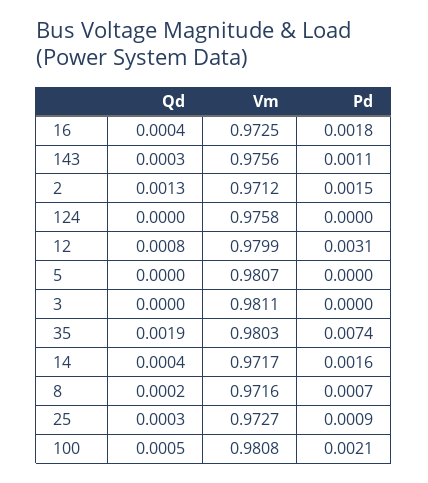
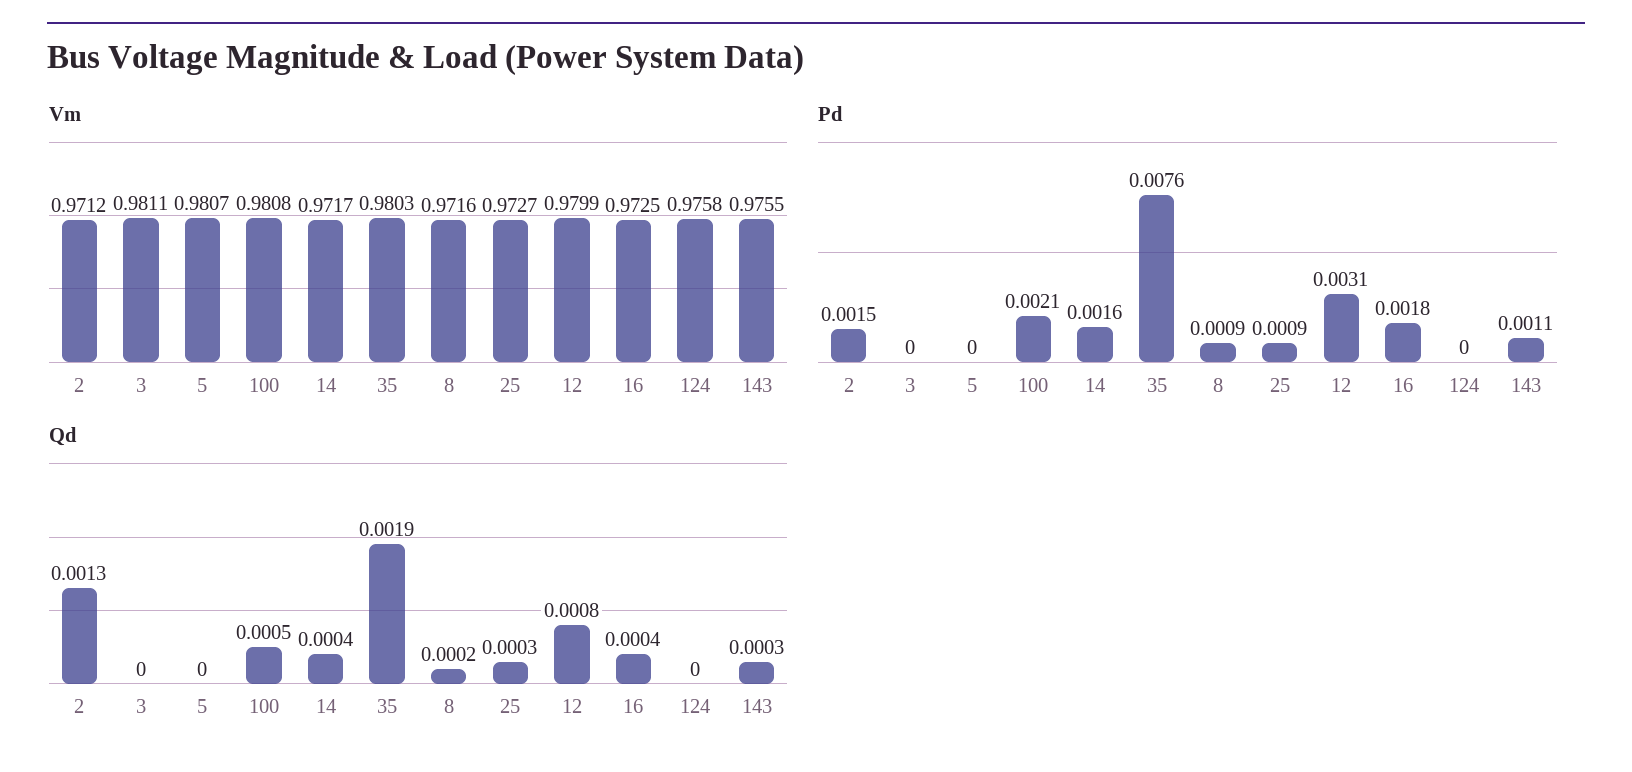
  {
    "Qd": {
      "16": 0.0004,
      "143": 0.0003,
      "2": 0.0013,
      "124": 0,
      "12": 0.0008,
      "5": 0,
      "3": 0,
      "35": 0.0019,
      "14": 0.0004,
      "8": 0.0002,
      "25": 0.0003,
      "100": 0.0005
    },
    "Vm": {
      "16": 0.9725,
-     "143": 0.9756,
+     "143": 0.9755,
      "2": 0.9712,
      "124": 0.9758,
      "12": 0.9799,
      "5": 0.9807,
      "3": 0.9811,
      "35": 0.9803,
      "14": 0.9717,
      "8": 0.9716,
      "25": 0.9727,
      "100": 0.9808
    },
    "Pd": {
      "16": 0.0018,
      "143": 0.0011,
      "2": 0.0015,
      "124": 0,
      "12": 0.0031,
      "5": 0,
      "3": 0,
-     "35": 0.0074,
+     "35": 0.0076,
      "14": 0.0016,
-     "8": 0.0007,
+     "8": 0.0009,
      "25": 0.0009,
      "100": 0.0021
    }
  }

